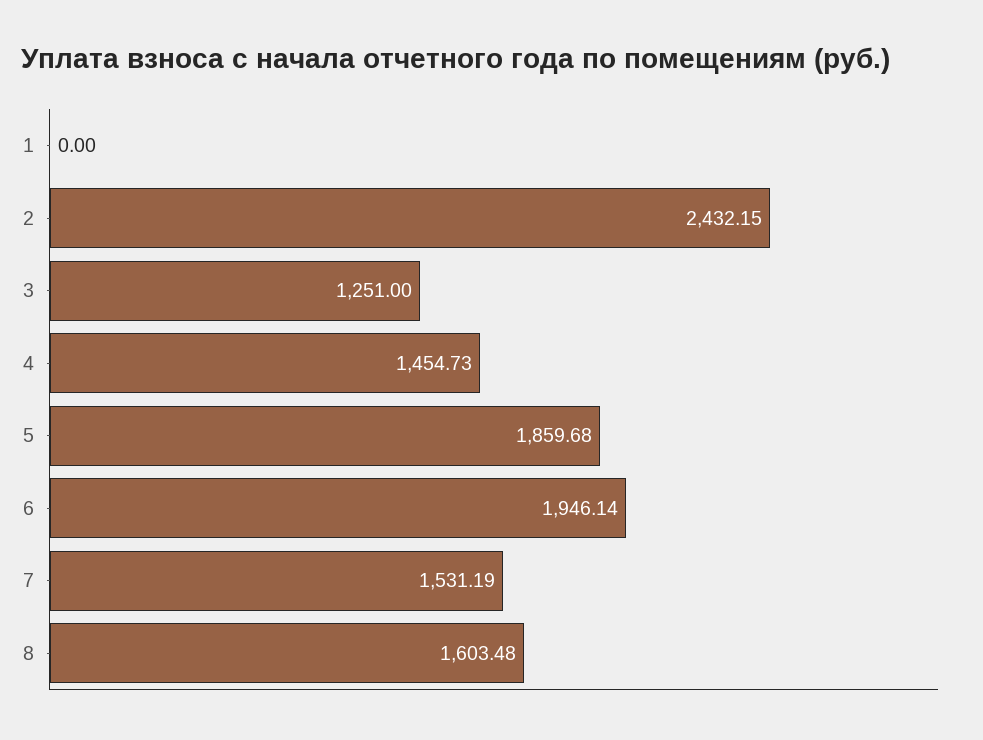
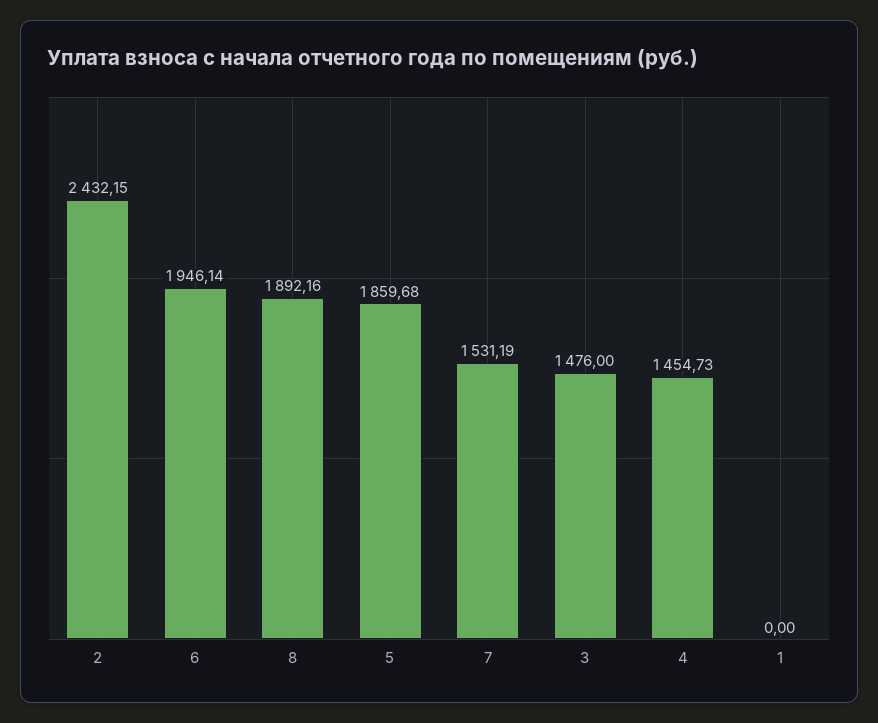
  {
    "1": 0,
    "2": 2432.15,
-   "3": 1251,
+   "3": 1476,
    "4": 1454.73,
    "5": 1859.68,
    "6": 1946.14,
    "7": 1531.19,
-   "8": 1603.48
+   "8": 1892.16
  }

